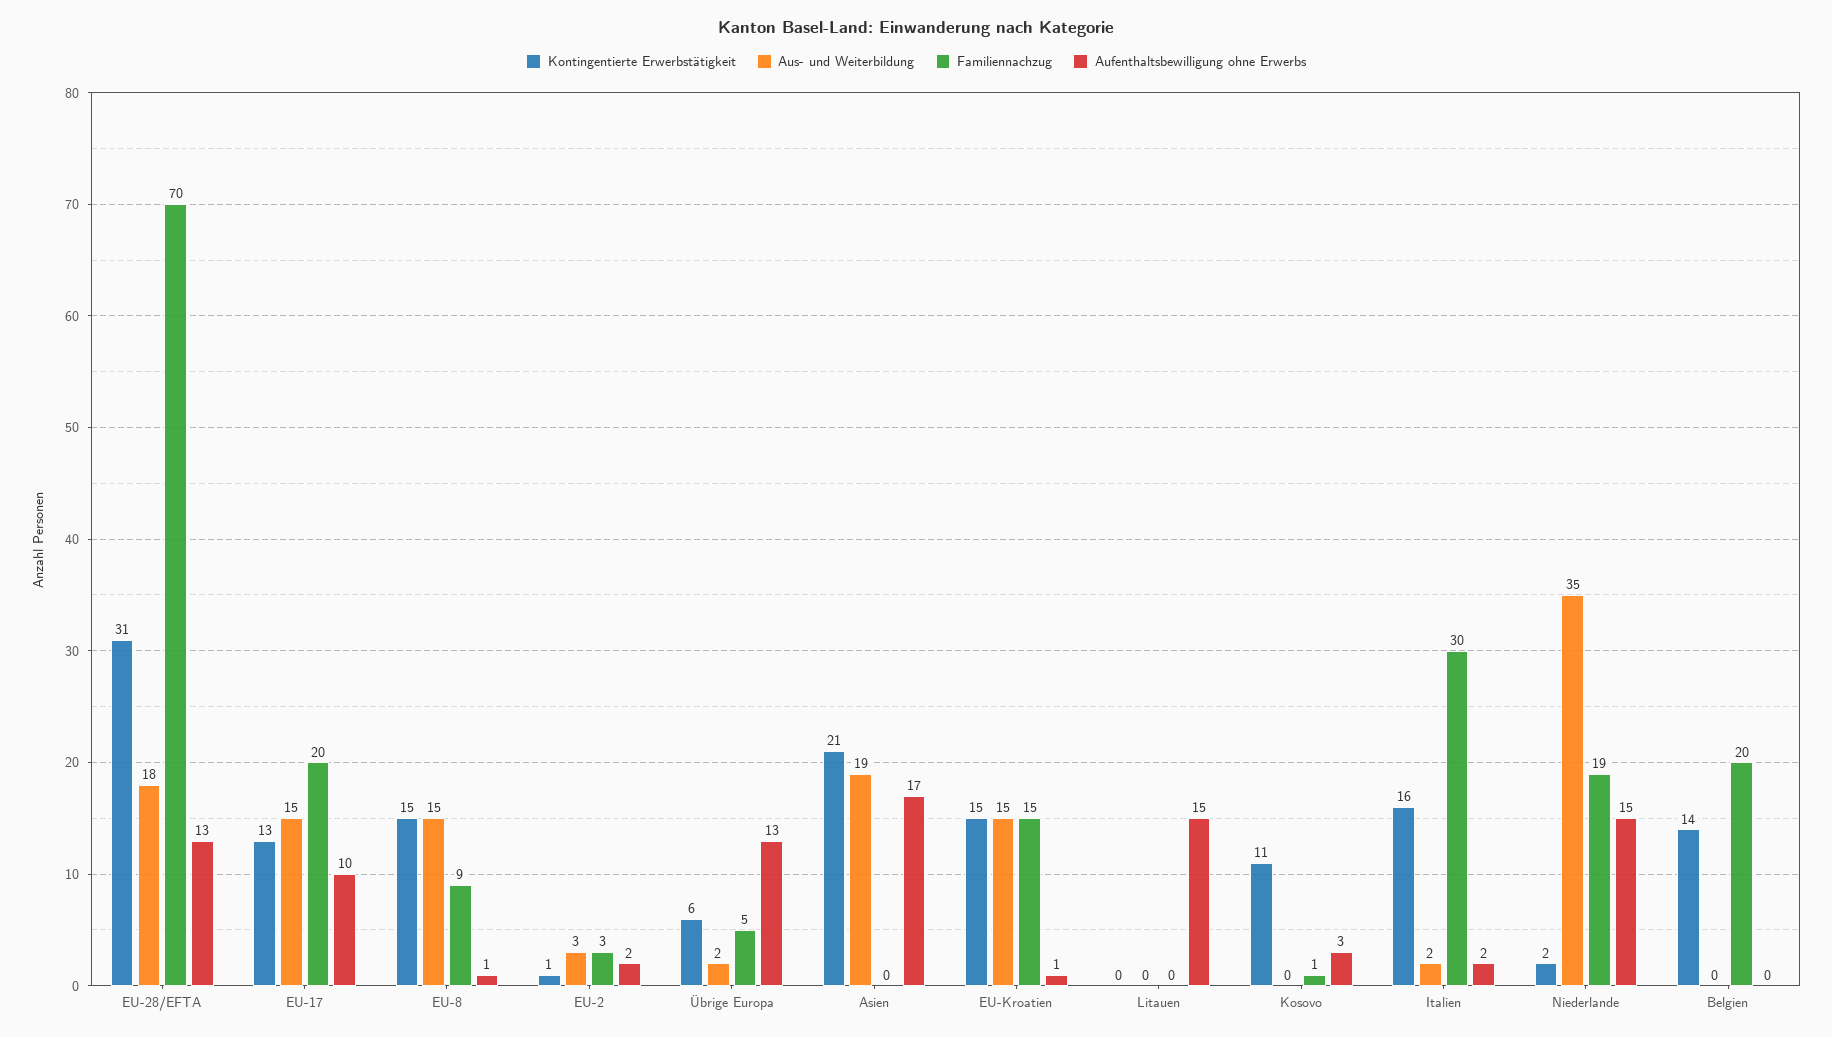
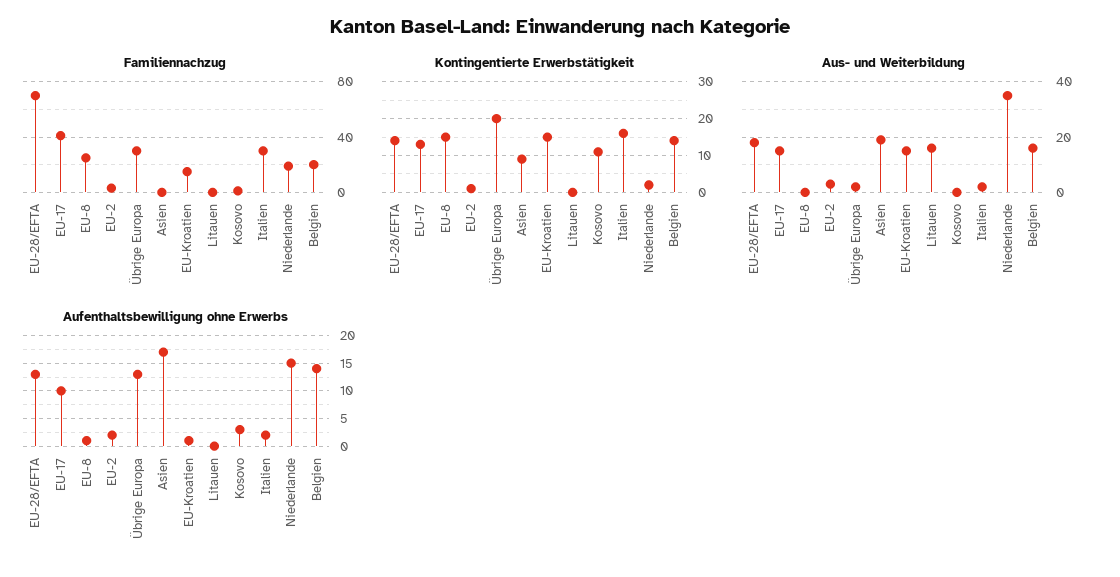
  {
    "Kontingentierte Erwerbstätigkeit": {
-     "EU-28/EFTA": 31,
+     "EU-28/EFTA": 15,
      "EU-17": 13,
      "EU-8": 15,
      "EU-2": 1,
-     "Übrige Europa": 6,
+     "Übrige Europa": 20,
-     "Asien": 21,
+     "Asien": 10,
      "EU-Kroatien": 15,
      "Litauen": 0,
      "Kosovo": 11,
      "Italien": 16,
      "Niederlande": 2,
      "Belgien": 14
    },
    "Aus- und Weiterbildung": {
      "EU-28/EFTA": 18,
      "EU-17": 15,
-     "EU-8": 15,
+     "EU-8": 0,
      "EU-2": 3,
      "Übrige Europa": 2,
      "Asien": 19,
      "EU-Kroatien": 15,
-     "Litauen": 0,
+     "Litauen": 15,
      "Kosovo": 0,
      "Italien": 2,
      "Niederlande": 35,
-     "Belgien": 0
+     "Belgien": 15
    },
    "Familiennachzug": {
      "EU-28/EFTA": 70,
-     "EU-17": 20,
+     "EU-17": 40,
-     "EU-8": 9,
+     "EU-8": 25,
      "EU-2": 3,
-     "Übrige Europa": 5,
+     "Übrige Europa": 30,
      "Asien": 0,
      "EU-Kroatien": 15,
      "Litauen": 0,
      "Kosovo": 1,
      "Italien": 30,
      "Niederlande": 19,
      "Belgien": 20
    },
    "Aufenthaltsbewilligung ohne Erwerbs": {
      "EU-28/EFTA": 13,
      "EU-17": 10,
      "EU-8": 1,
      "EU-2": 2,
      "Übrige Europa": 13,
      "Asien": 17,
      "EU-Kroatien": 1,
-     "Litauen": 15,
+     "Litauen": 0,
      "Kosovo": 3,
      "Italien": 2,
      "Niederlande": 15,
-     "Belgien": 0
+     "Belgien": 15
    }
  }

